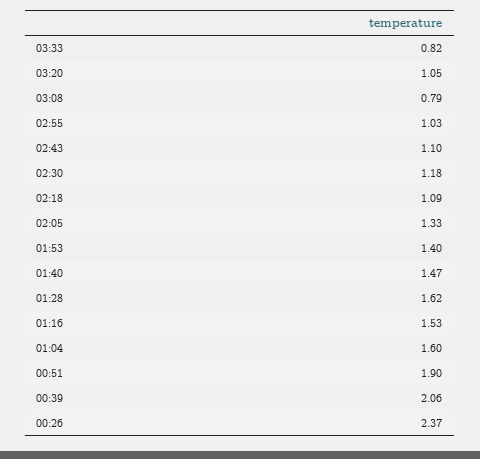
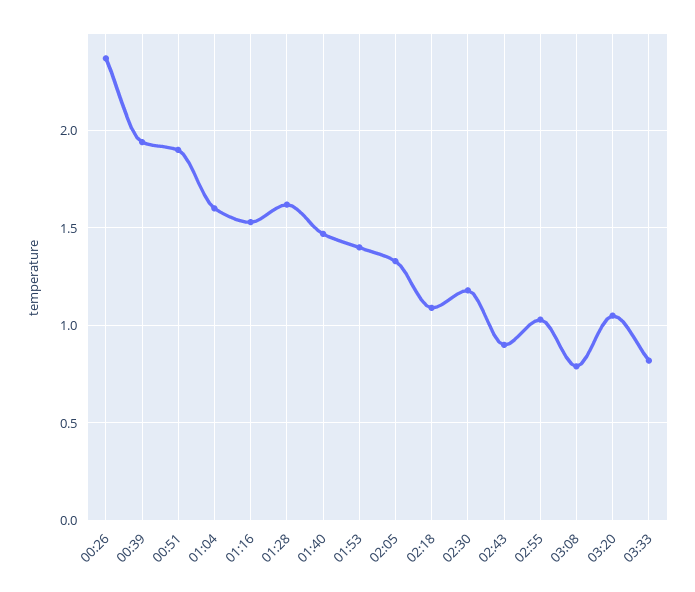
  {
    "03:33": 0.82,
    "03:20": 1.05,
    "03:08": 0.79,
    "02:55": 1.03,
-   "02:43": 1.1,
+   "02:43": 0.9,
    "02:30": 1.18,
    "02:18": 1.09,
    "02:05": 1.33,
    "01:53": 1.4,
    "01:40": 1.47,
    "01:28": 1.62,
    "01:16": 1.53,
    "01:04": 1.6,
    "00:51": 1.9,
-   "00:39": 2.06,
+   "00:39": 1.95,
    "00:26": 2.37
  }

